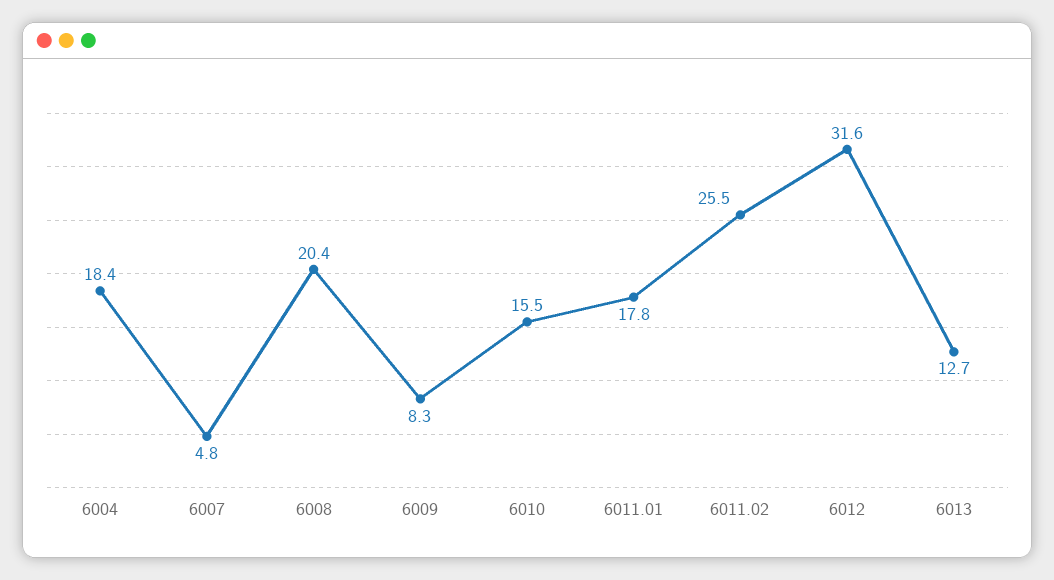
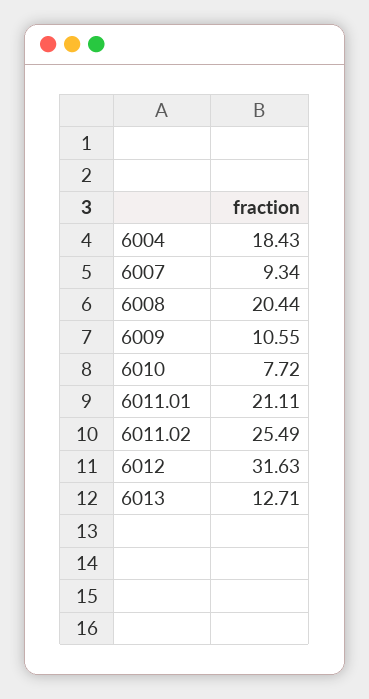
  {
    "6004": 18.43,
-   "6007": 4.8,
+   "6007": 9.34,
    "6008": 20.44,
-   "6009": 8.3,
+   "6009": 10.55,
-   "6010": 15.5,
+   "6010": 7.72,
-   "6011.01": 17.8,
+   "6011.01": 21.11,
    "6011.02": 25.49,
    "6012": 31.63,
    "6013": 12.71
  }

